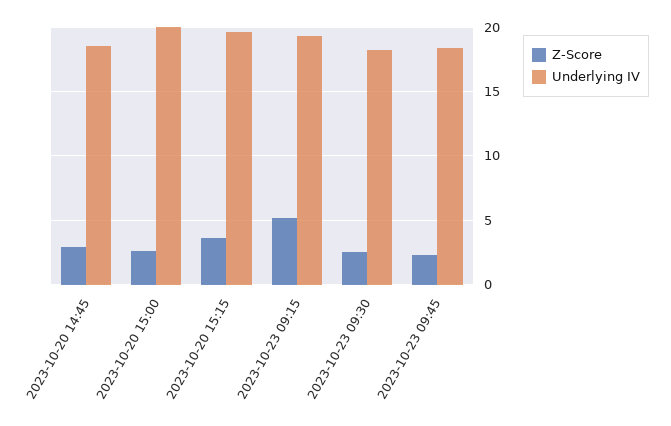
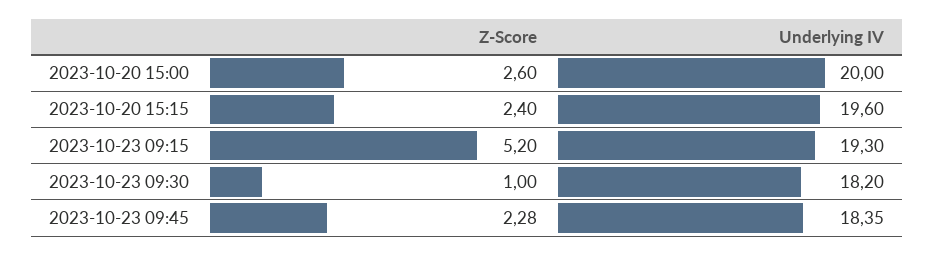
  {
    "Z-Score": {
-     "2023-10-20 14:45": 3,
      "2023-10-20 15:00": 2.6,
-     "2023-10-20 15:15": 3.5,
+     "2023-10-20 15:15": 2.4,
      "2023-10-23 09:15": 5.2,
-     "2023-10-23 09:30": 2.5,
+     "2023-10-23 09:30": 1,
      "2023-10-23 09:45": 2.28
    },
    "Underlying IV": {
-     "2023-10-20 14:45": 18.5,
      "2023-10-20 15:00": 20,
      "2023-10-20 15:15": 19.6,
      "2023-10-23 09:15": 19.3,
      "2023-10-23 09:30": 18.2,
      "2023-10-23 09:45": 18.35
    }
  }

